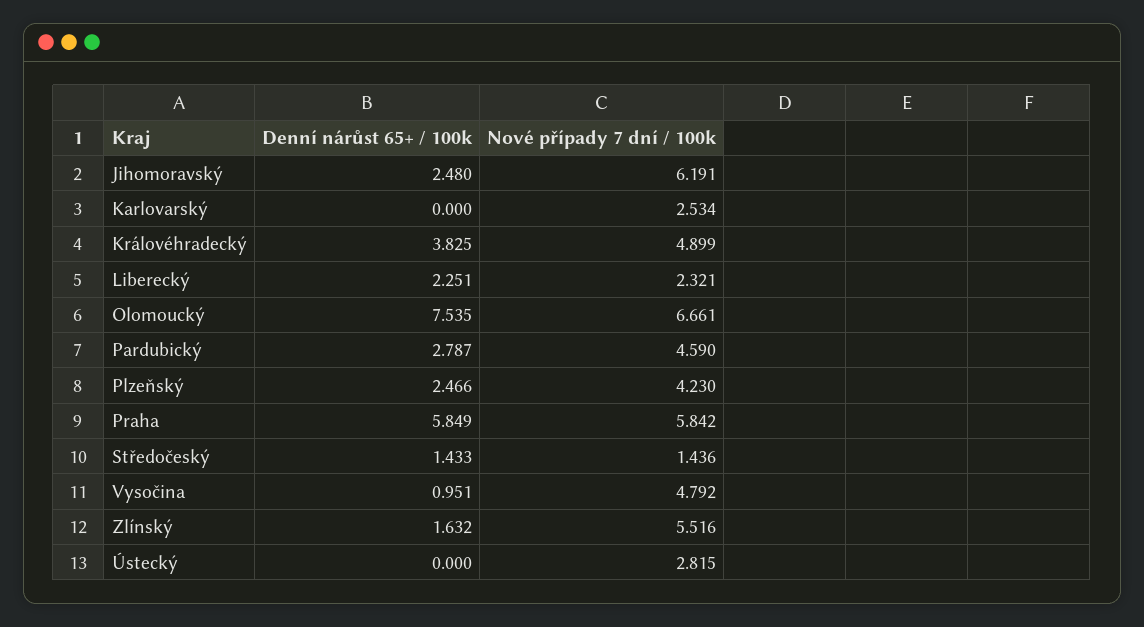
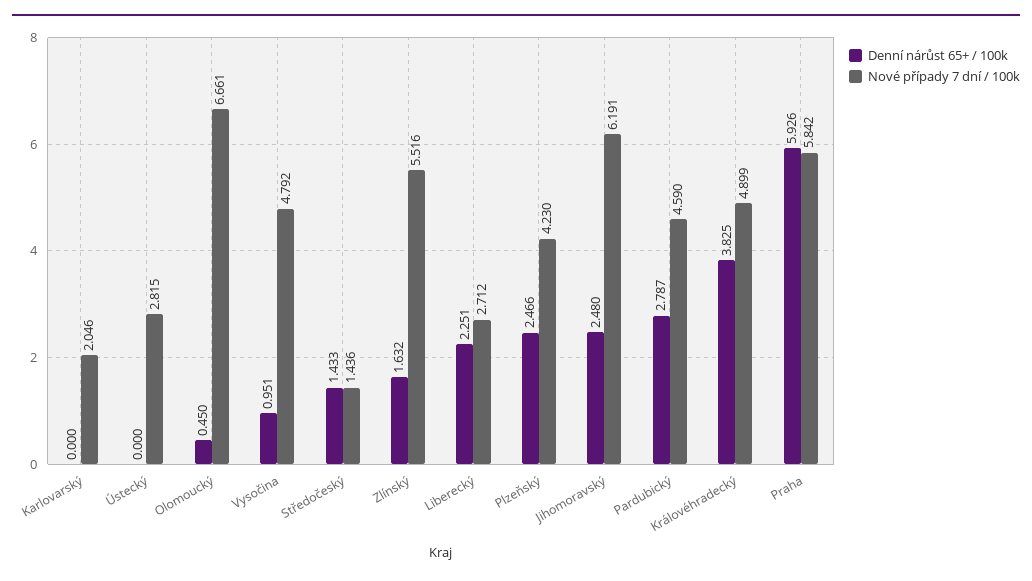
  {
    "Denní nárůst 65+ / 100k": {
      "Jihomoravský": 2.48,
      "Karlovarský": 0,
      "Královéhradecký": 3.825,
      "Liberecký": 2.251,
-     "Olomoucký": 7.535,
+     "Olomoucký": 0.45,
      "Pardubický": 2.787,
      "Plzeňský": 2.466,
-     "Praha": 5.849,
+     "Praha": 5.926,
      "Středočeský": 1.433,
      "Vysočina": 0.951,
      "Zlínský": 1.632,
      "Ústecký": 0
    },
    "Nové případy 7 dní / 100k": {
      "Jihomoravský": 6.191,
-     "Karlovarský": 2.534,
+     "Karlovarský": 2.046,
      "Královéhradecký": 4.899,
-     "Liberecký": 2.321,
+     "Liberecký": 2.712,
      "Olomoucký": 6.661,
      "Pardubický": 4.59,
      "Plzeňský": 4.23,
      "Praha": 5.842,
      "Středočeský": 1.436,
      "Vysočina": 4.792,
      "Zlínský": 5.516,
      "Ústecký": 2.815
    }
  }

